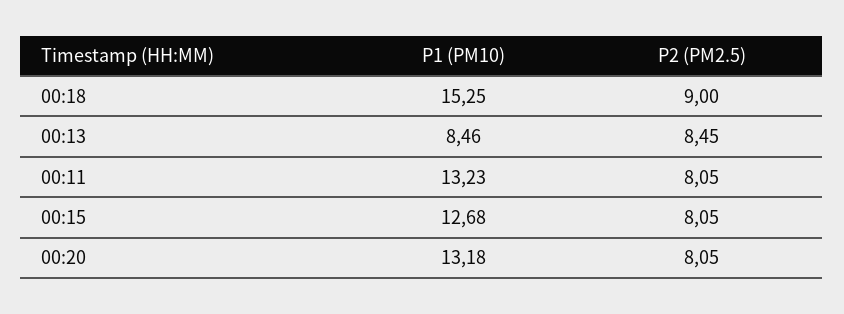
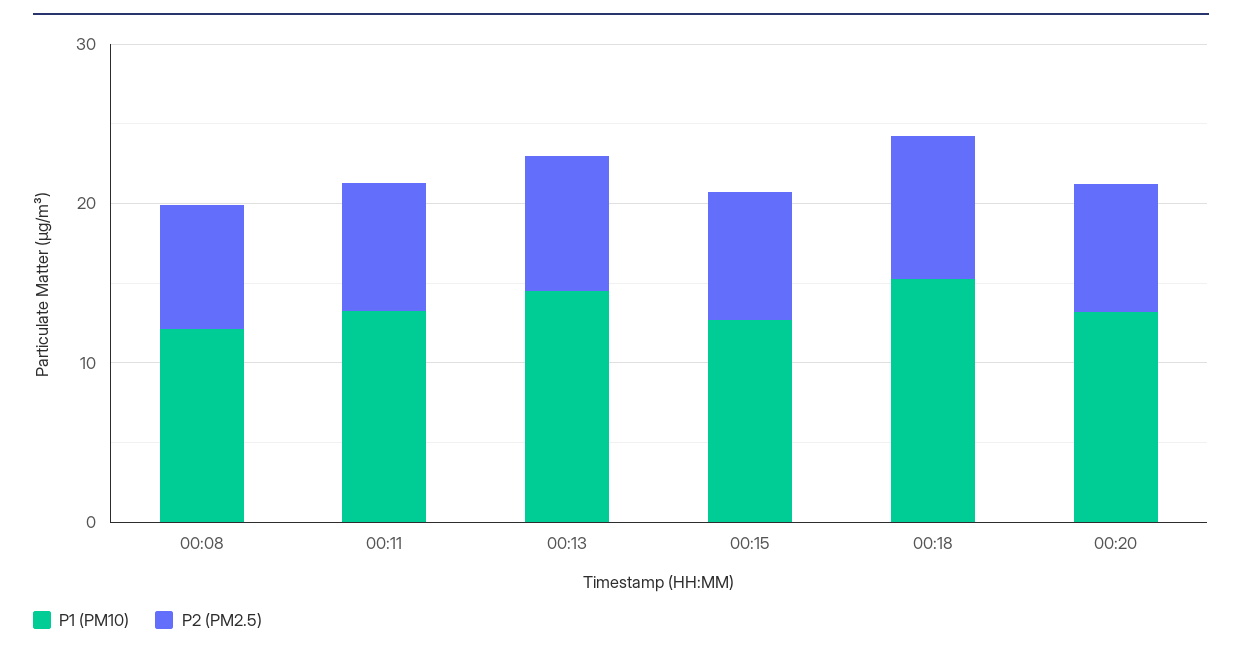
  {
    "P1 (PM10)": {
      "00:18": 15.25,
-     "00:13": 8.46,
+     "00:13": 14,
      "00:11": 13.23,
      "00:15": 12.68,
-     "00:20": 13.18
+     "00:20": 13.18,
+     "00:08": 12
    },
    "P2 (PM2.5)": {
      "00:18": 9,
      "00:13": 8.45,
      "00:11": 8.05,
      "00:15": 8.05,
-     "00:20": 8.05
+     "00:20": 8.05,
+     "00:08": 8
    }
  }

